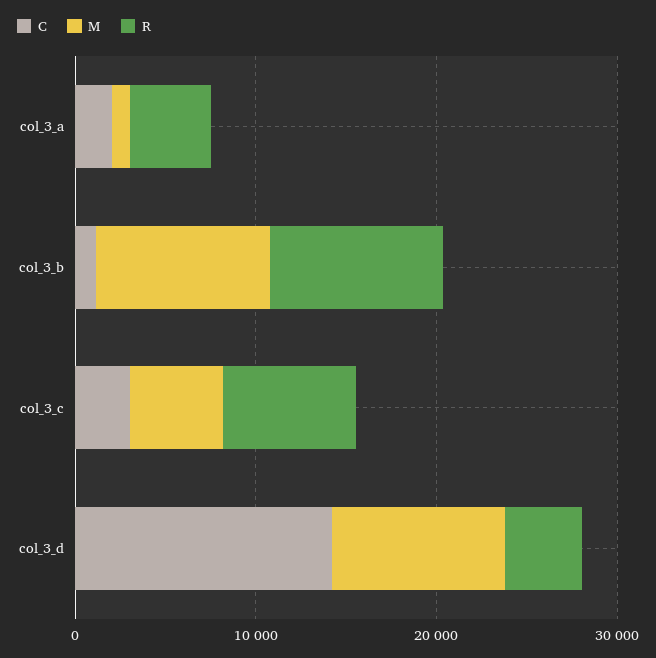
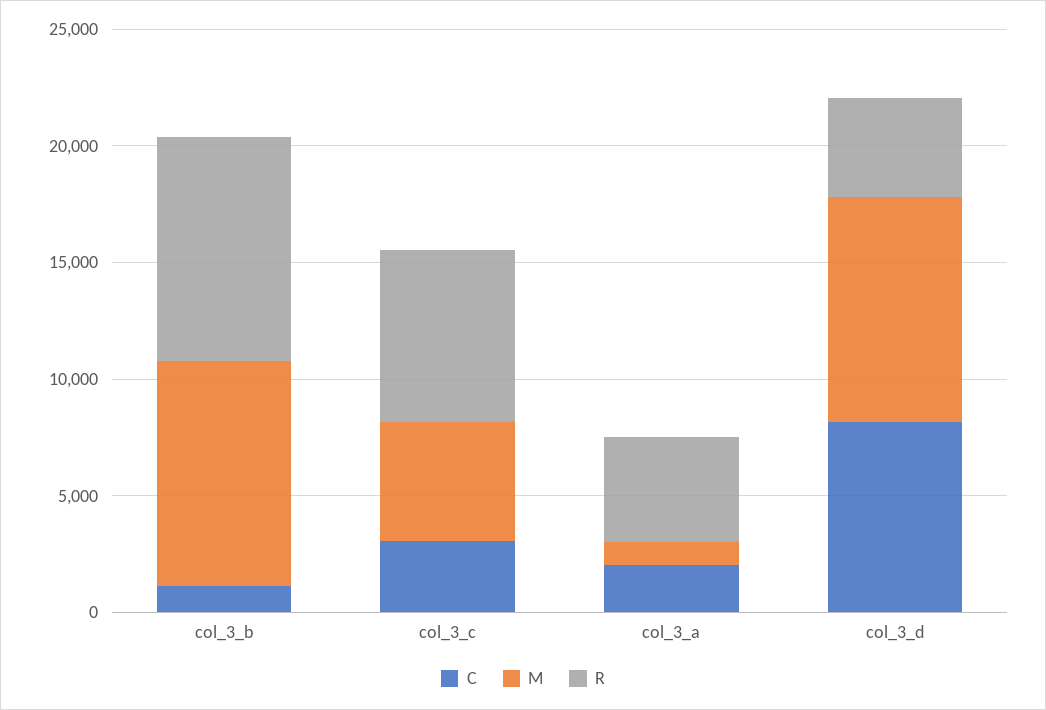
  {
    "C": {
      "col_3_a": 2000,
      "col_3_b": 1000,
      "col_3_c": 3000,
-     "col_3_d": 14000
+     "col_3_d": 8000
    },
    "M": {
      "col_3_a": 1000,
      "col_3_b": 10000,
      "col_3_c": 5000,
      "col_3_d": 10000
    },
    "R": {
      "col_3_a": 4000,
      "col_3_b": 10000,
      "col_3_c": 7000,
      "col_3_d": 4000
    }
  }

